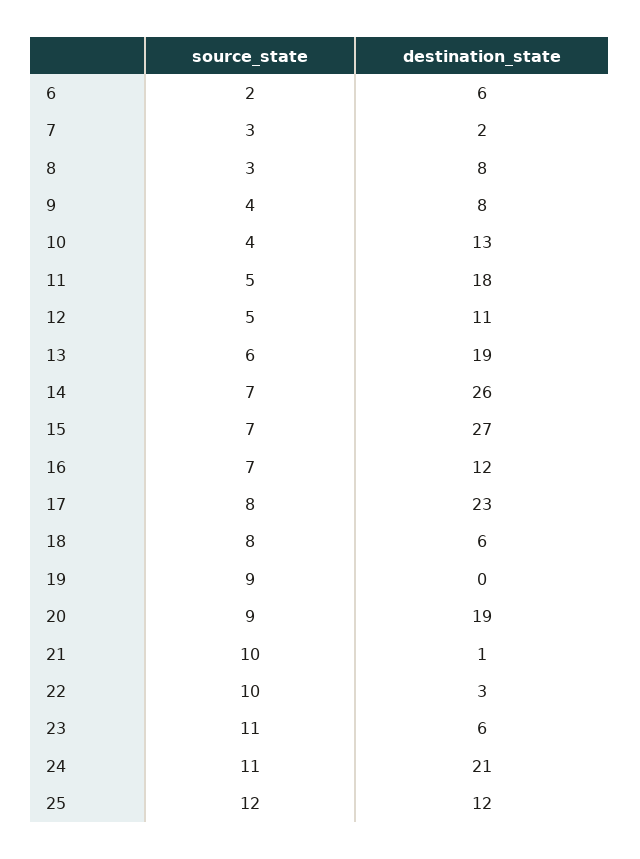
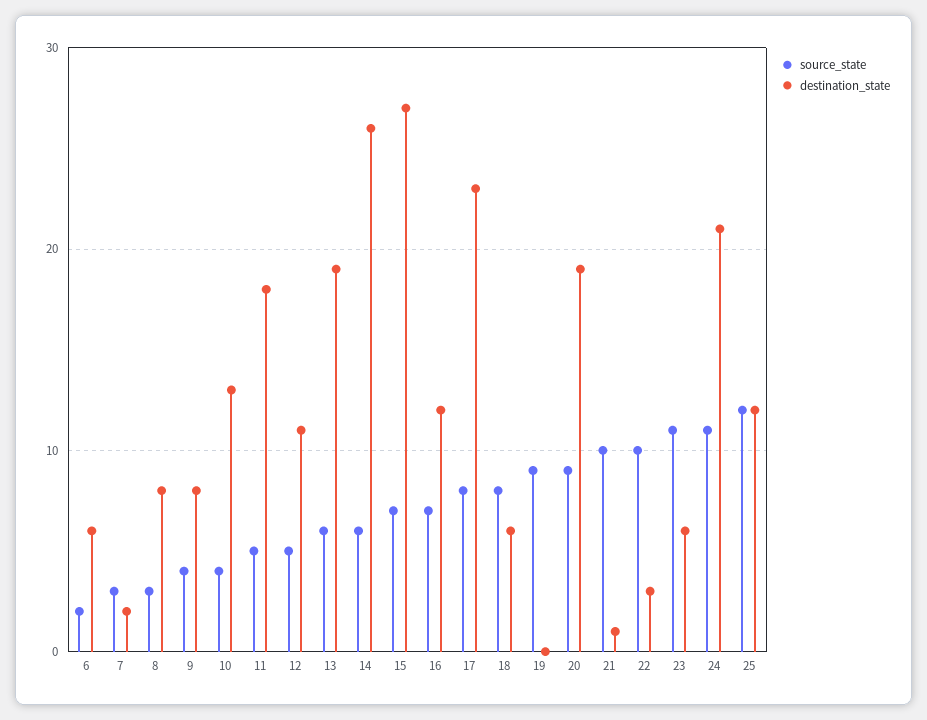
  {
    "source_state": {
      "6": 2,
      "7": 3,
      "8": 3,
      "9": 4,
      "10": 4,
      "11": 5,
      "12": 5,
      "13": 6,
-     "14": 7,
+     "14": 6,
      "15": 7,
      "16": 7,
      "17": 8,
      "18": 8,
      "19": 9,
      "20": 9,
      "21": 10,
      "22": 10,
      "23": 11,
      "24": 11,
      "25": 12
    },
    "destination_state": {
      "6": 6,
      "7": 2,
      "8": 8,
      "9": 8,
      "10": 13,
      "11": 18,
      "12": 11,
      "13": 19,
      "14": 26,
      "15": 27,
      "16": 12,
      "17": 23,
      "18": 6,
      "19": 0,
      "20": 19,
      "21": 1,
      "22": 3,
      "23": 6,
      "24": 21,
      "25": 12
    }
  }

